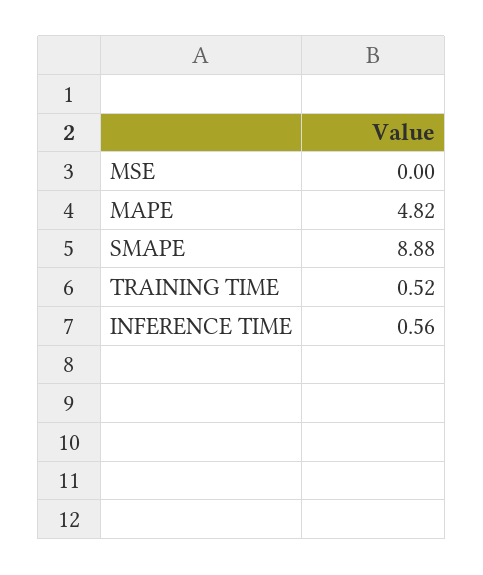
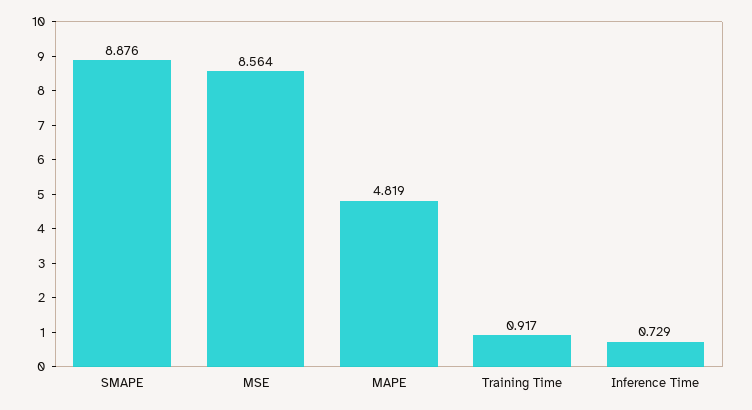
  {
-   "MSE": 0,
+   "MSE": 8.564,
    "MAPE": 4.819,
    "SMAPE": 8.876,
-   "TRAINING TIME": 0.52,
+   "TRAINING TIME": 0.917,
-   "INFERENCE TIME": 0.56
+   "INFERENCE TIME": 0.729
  }

